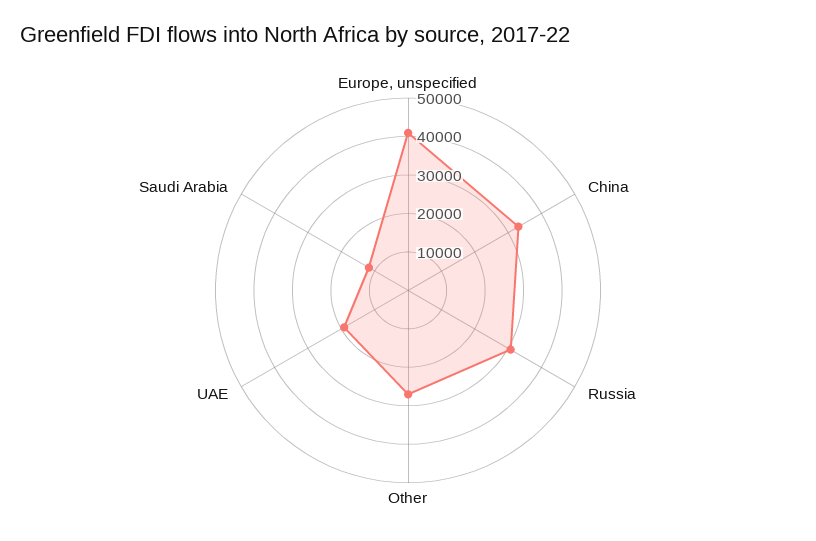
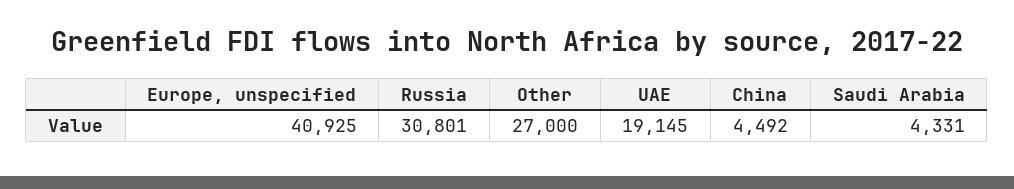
  {
    "Europe, unspecified": 40925,
-   "China": 32500,
+   "China": 4492,
    "Russia": 30801,
    "Other": 27000,
    "UAE": 19145,
-   "Saudi Arabia": 12500
+   "Saudi Arabia": 4331
  }

